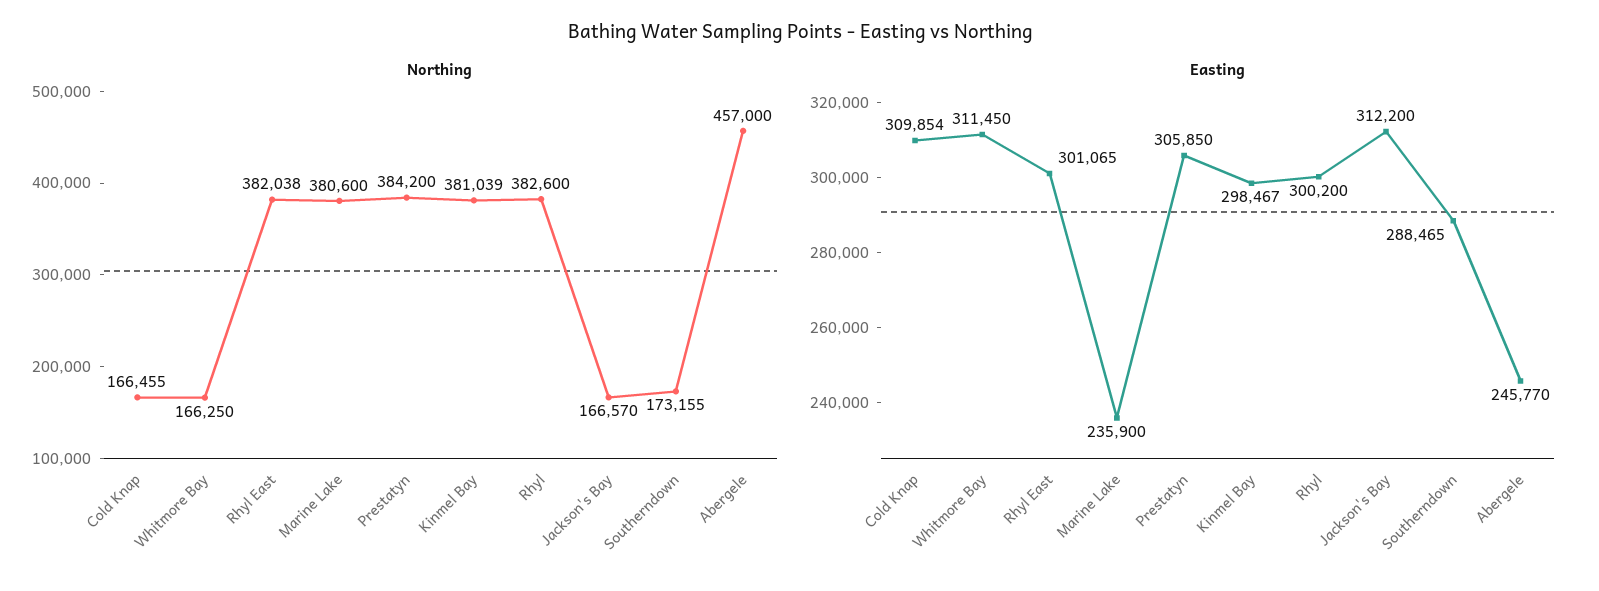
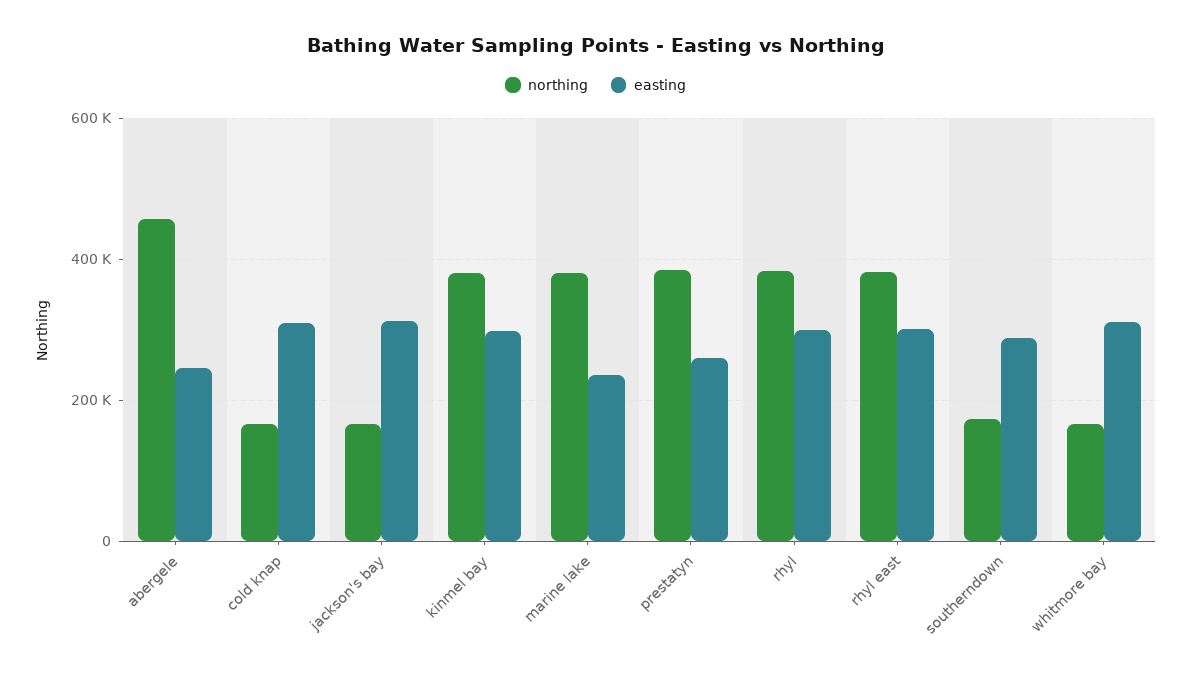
  {
    "Northing": {
      "Cold Knap": 166455,
      "Whitmore Bay": 166250,
      "Rhyl East": 382038,
      "Marine Lake": 380600,
      "Prestatyn": 384200,
      "Kinmel Bay": 381039,
      "Rhyl": 382600,
      "Jackson's Bay": 166570,
      "Southerndown": 173155,
      "Abergele": 457000
    },
    "Easting": {
      "Cold Knap": 309854,
      "Whitmore Bay": 311450,
      "Rhyl East": 301065,
      "Marine Lake": 235900,
-     "Prestatyn": 305850,
+     "Prestatyn": 260000,
      "Kinmel Bay": 298467,
      "Rhyl": 300200,
      "Jackson's Bay": 312200,
      "Southerndown": 288465,
      "Abergele": 245770
    }
  }

